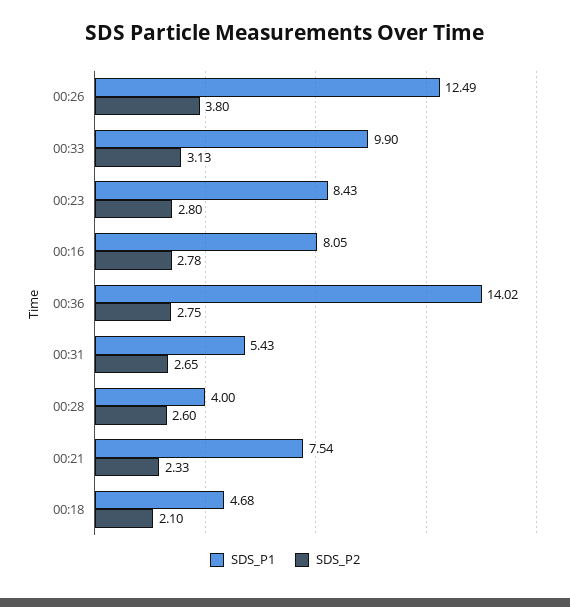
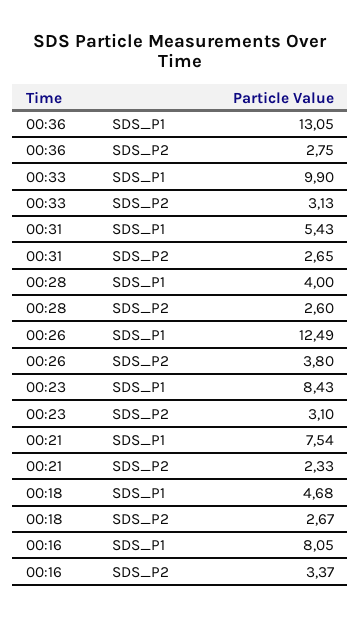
  {
    "SDS_P1": {
      "00:26": 12.49,
      "00:33": 9.9,
      "00:23": 8.43,
      "00:16": 8.05,
-     "00:36": 14.02,
+     "00:36": 13.05,
      "00:31": 5.43,
      "00:28": 4,
      "00:21": 7.54,
      "00:18": 4.68
    },
    "SDS_P2": {
      "00:26": 3.8,
      "00:33": 3.13,
-     "00:23": 2.8,
+     "00:23": 3.1,
-     "00:16": 2.78,
+     "00:16": 3.37,
      "00:36": 2.75,
      "00:31": 2.65,
      "00:28": 2.6,
      "00:21": 2.33,
-     "00:18": 2.1
+     "00:18": 2.67
    }
  }

